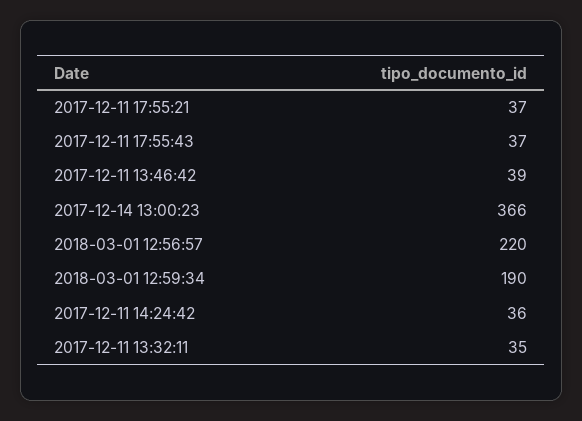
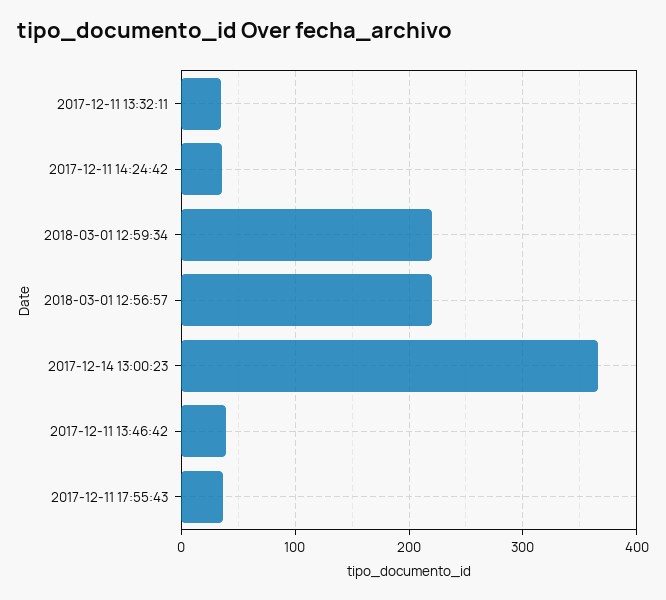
  {
-   "2017-12-11 17:55:21": 37,
    "2017-12-11 17:55:43": 37,
    "2017-12-11 13:46:42": 39,
    "2017-12-14 13:00:23": 366,
    "2018-03-01 12:56:57": 220,
-   "2018-03-01 12:59:34": 190,
+   "2018-03-01 12:59:34": 220,
    "2017-12-11 14:24:42": 36,
    "2017-12-11 13:32:11": 35
  }

